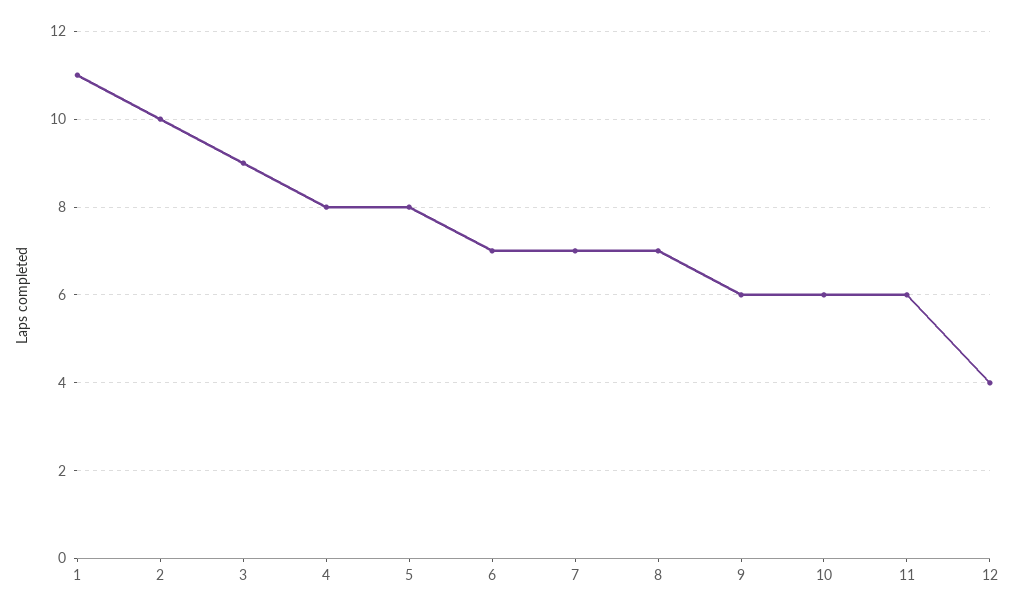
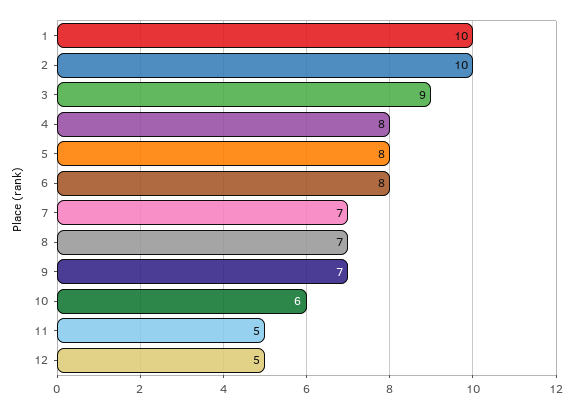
  {
-   "1": 11,
+   "1": 10,
    "2": 10,
    "3": 9,
    "4": 8,
    "5": 8,
-   "6": 7,
+   "6": 8,
    "7": 7,
    "8": 7,
-   "9": 6,
+   "9": 7,
    "10": 6,
-   "11": 6,
+   "11": 5,
-   "12": 4
+   "12": 5
  }

